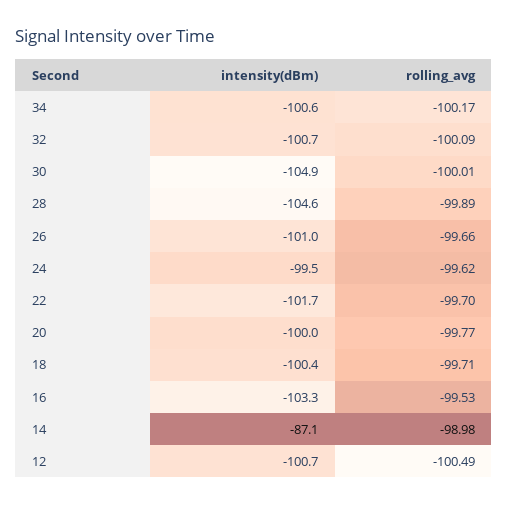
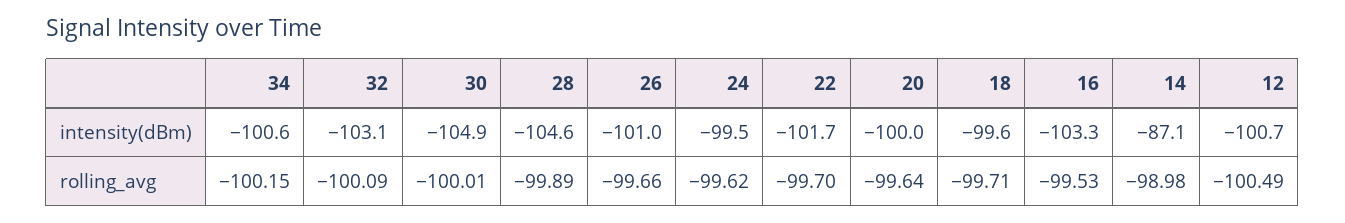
  {
    "intensity(dBm)": {
      "34": -100.6,
-     "32": -100.7,
+     "32": -103.1,
      "30": -104.9,
      "28": -104.6,
      "26": -101,
      "24": -99.5,
      "22": -101.7,
      "20": -100,
-     "18": -100.4,
+     "18": -99.6,
      "16": -103.3,
      "14": -87.1,
      "12": -100.7
    },
    "rolling_avg": {
-     "34": -100.17,
+     "34": -100.15,
      "32": -100.09,
      "30": -100.01,
      "28": -99.89,
      "26": -99.66,
      "24": -99.62,
      "22": -99.7,
-     "20": -99.77,
+     "20": -99.64,
      "18": -99.71,
      "16": -99.53,
      "14": -98.98,
      "12": -100.49
    }
  }

